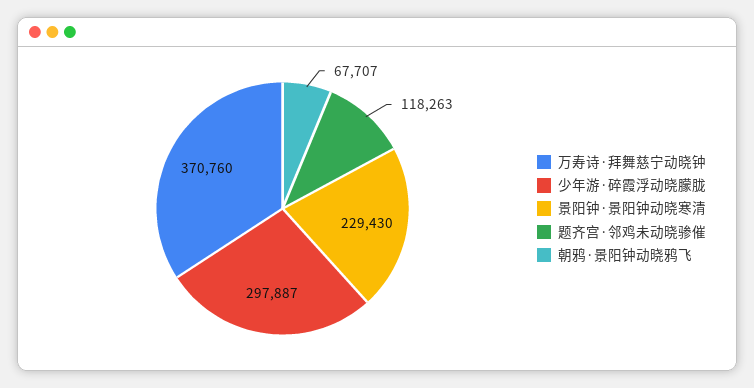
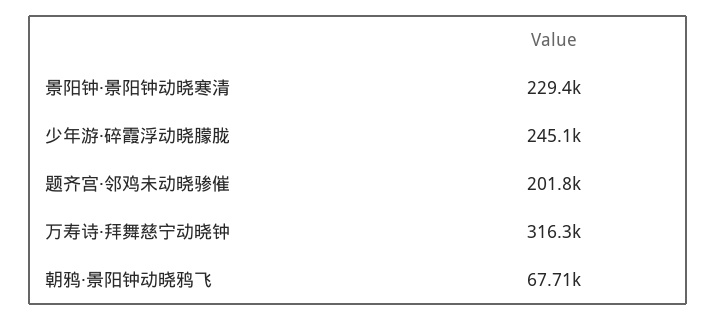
  {
-   "万寿诗·拜舞慈宁动晓钟": 370760,
+   "万寿诗·拜舞慈宁动晓钟": 316300,
-   "少年游·碎霞浮动晓朦胧": 297887,
+   "少年游·碎霞浮动晓朦胧": 245100,
    "景阳钟·景阳钟动晓寒清": 229430,
-   "题齐宫·邻鸡未动晓骖催": 118263,
+   "题齐宫·邻鸡未动晓骖催": 201800,
    "朝鸦·景阳钟动晓鸦飞": 67707
  }

